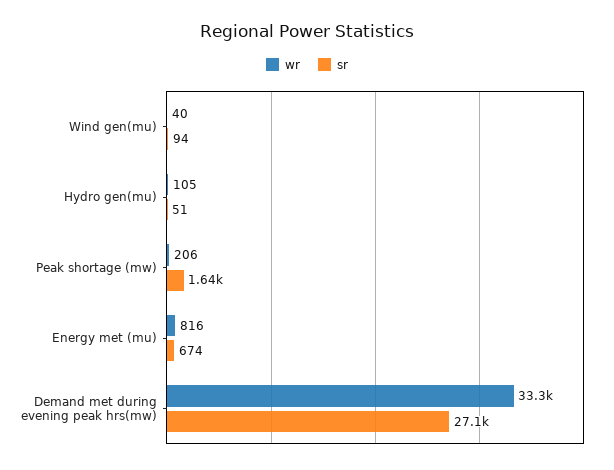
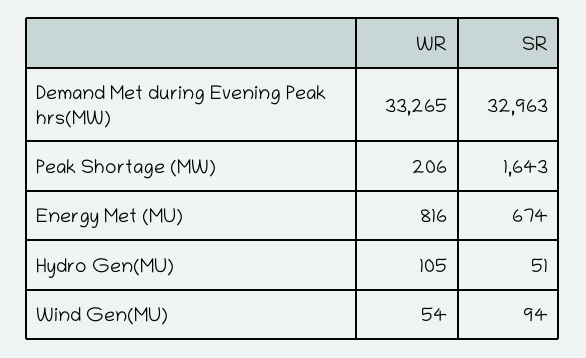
  {
    "wr": {
-     "Wind gen(mu)": 40,
+     "Wind gen(mu)": 54,
      "Hydro gen(mu)": 105,
      "Peak shortage (mw)": 206,
      "Energy met (mu)": 816,
      "Demand met during evening peak hrs(mw)": 33265
    },
    "sr": {
      "Wind gen(mu)": 94,
      "Hydro gen(mu)": 51,
      "Peak shortage (mw)": 1643,
      "Energy met (mu)": 674,
-     "Demand met during evening peak hrs(mw)": 27100
+     "Demand met during evening peak hrs(mw)": 32963
    }
  }

